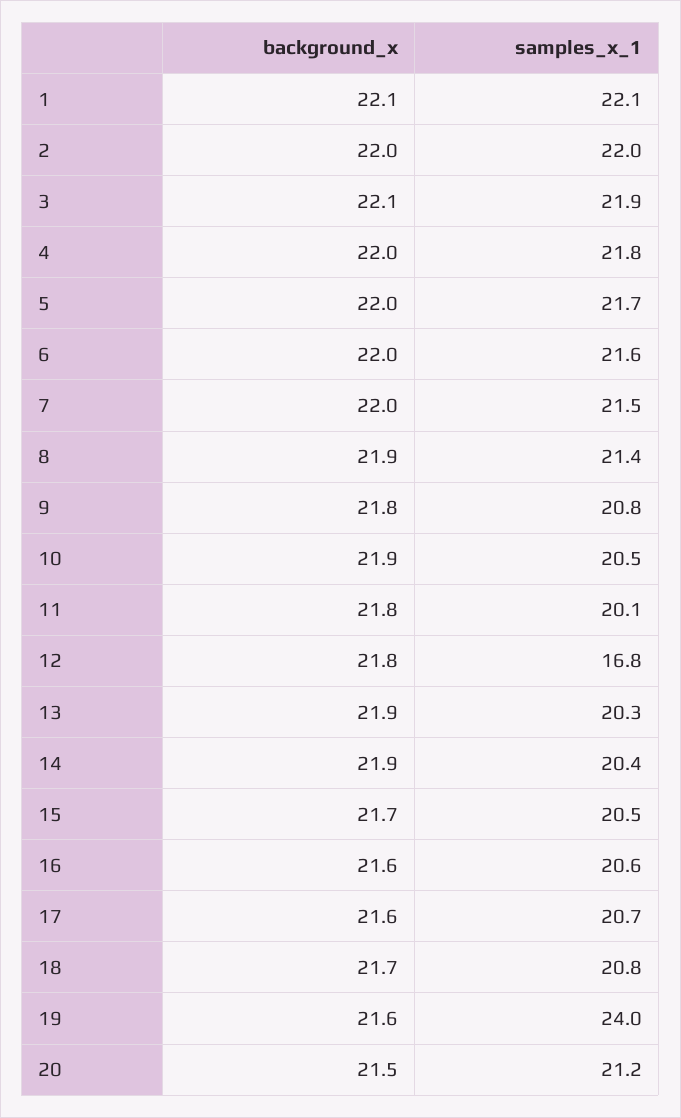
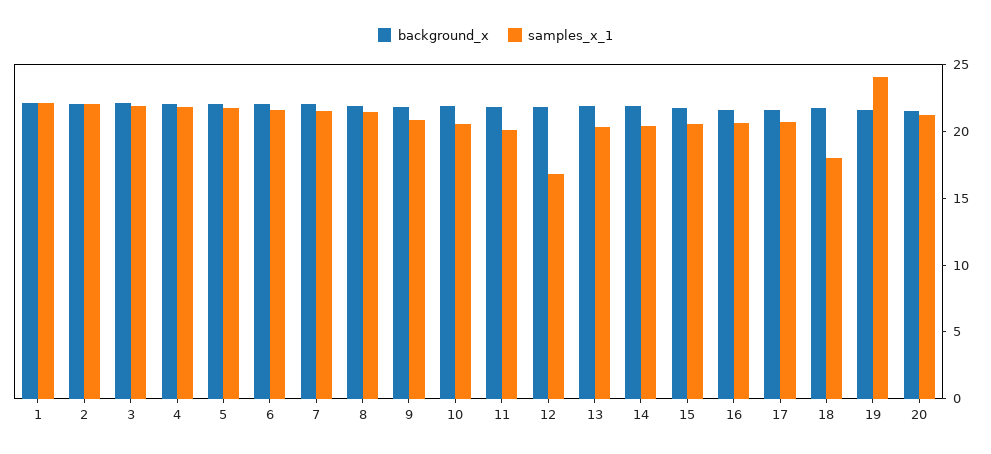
  {
    "background_x": {
      "1": 22.1,
      "2": 22,
      "3": 22.1,
      "4": 22,
      "5": 22,
      "6": 22,
      "7": 22,
      "8": 21.9,
      "9": 21.8,
      "10": 21.9,
      "11": 21.8,
      "12": 21.8,
      "13": 21.9,
      "14": 21.9,
      "15": 21.7,
      "16": 21.6,
      "17": 21.6,
      "18": 21.7,
      "19": 21.6,
      "20": 21.5
    },
    "samples_x_1": {
      "1": 22.1,
      "2": 22,
      "3": 21.9,
      "4": 21.8,
      "5": 21.7,
      "6": 21.6,
      "7": 21.5,
      "8": 21.4,
      "9": 20.8,
      "10": 20.5,
      "11": 20.1,
      "12": 16.8,
      "13": 20.3,
      "14": 20.4,
      "15": 20.5,
      "16": 20.6,
      "17": 20.7,
-     "18": 20.8,
+     "18": 18,
      "19": 24,
      "20": 21.2
    }
  }

